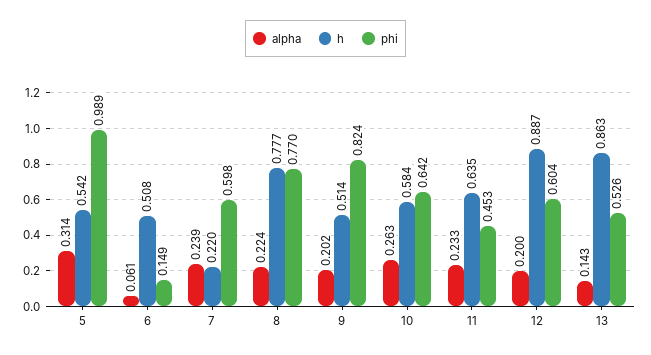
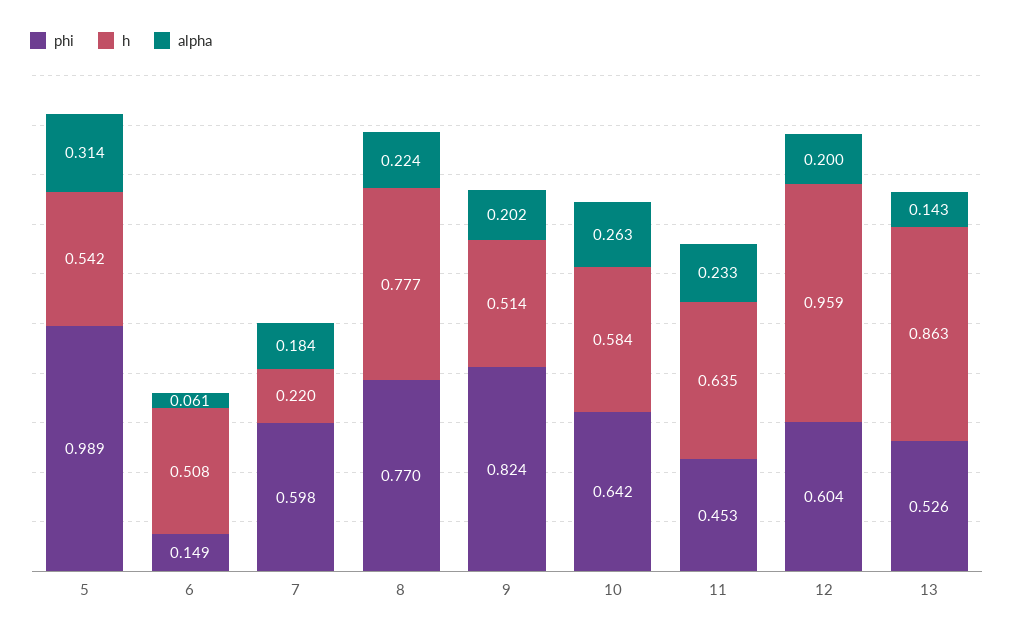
  {
    "alpha": {
      "5": 0.314,
      "6": 0.061,
-     "7": 0.239,
+     "7": 0.184,
      "8": 0.224,
      "9": 0.202,
      "10": 0.263,
      "11": 0.233,
      "12": 0.2,
      "13": 0.143
    },
    "h": {
      "5": 0.542,
      "6": 0.508,
      "7": 0.22,
      "8": 0.777,
      "9": 0.514,
      "10": 0.584,
      "11": 0.635,
-     "12": 0.887,
+     "12": 0.959,
      "13": 0.863
    },
    "phi": {
      "5": 0.989,
      "6": 0.149,
      "7": 0.598,
      "8": 0.77,
      "9": 0.824,
      "10": 0.642,
      "11": 0.453,
      "12": 0.604,
      "13": 0.526
    }
  }

